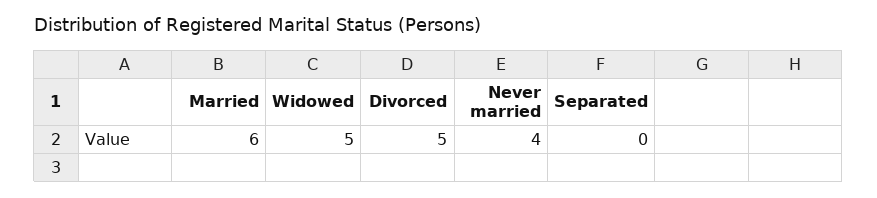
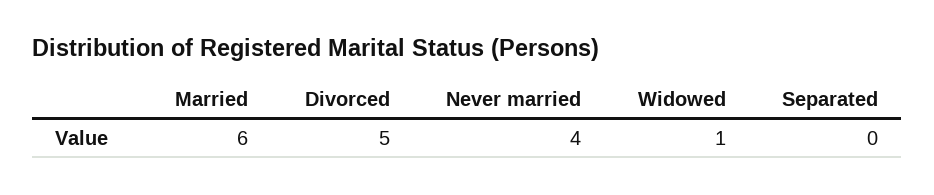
  {
    "Married": 6,
-   "Widowed": 5,
+   "Widowed": 1,
    "Divorced": 5,
    "Never married": 4,
    "Separated": 0
  }

